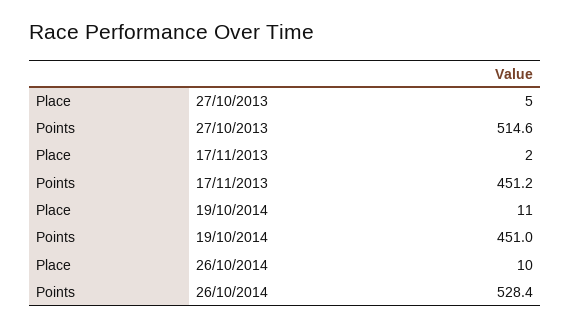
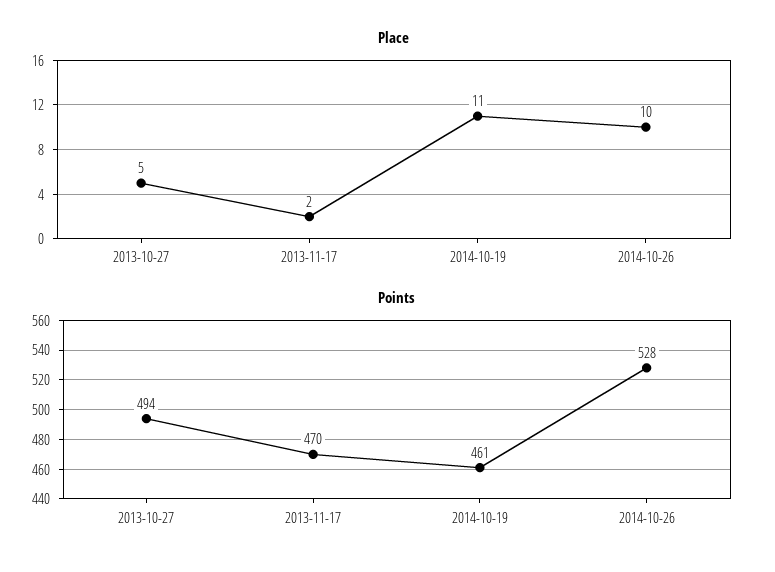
  {
    "Place": {
      "27/10/2013": 5,
      "17/11/2013": 2,
      "19/10/2014": 11,
      "26/10/2014": 10
    },
    "Points": {
-     "27/10/2013": 514.6,
+     "27/10/2013": 494,
-     "17/11/2013": 451.2,
+     "17/11/2013": 470,
-     "19/10/2014": 451,
+     "19/10/2014": 461,
      "26/10/2014": 528.4
    }
  }

